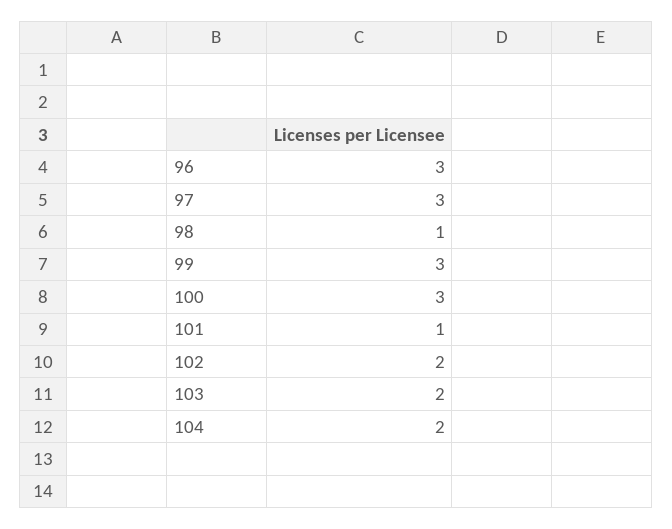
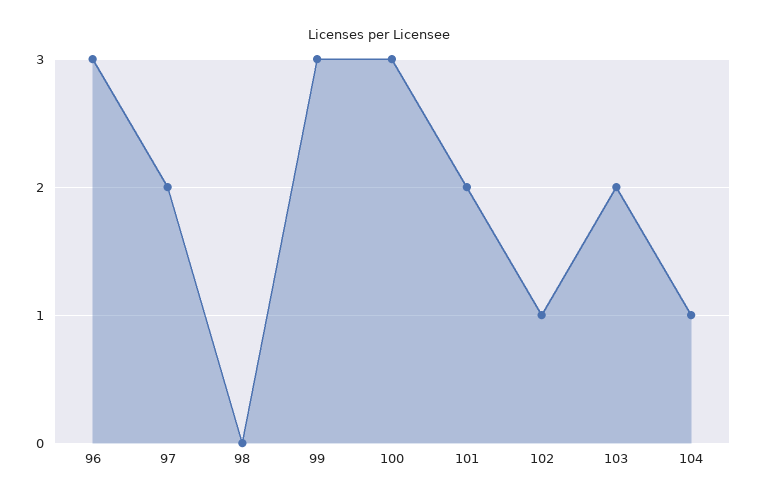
  {
    "96": 3,
-   "97": 3,
+   "97": 2,
-   "98": 1,
+   "98": 0,
    "99": 3,
    "100": 3,
-   "101": 1,
+   "101": 2,
-   "102": 2,
+   "102": 1,
    "103": 2,
-   "104": 2
+   "104": 1
  }

